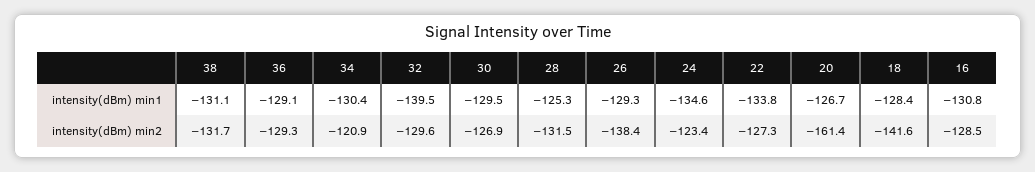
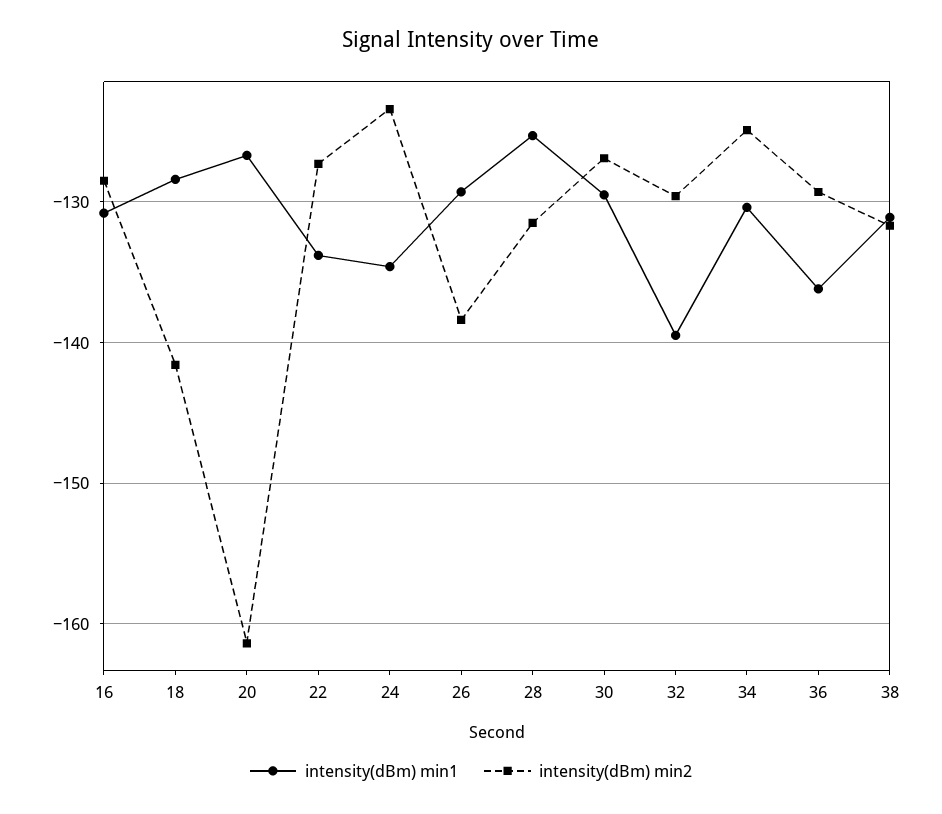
  {
    "intensity(dBm) min1": {
      "38": -131.1,
-     "36": -129.1,
+     "36": -136,
      "34": -130.4,
      "32": -139.5,
      "30": -129.5,
      "28": -125.3,
      "26": -129.3,
      "24": -134.6,
      "22": -133.8,
      "20": -126.7,
      "18": -128.4,
      "16": -130.8
    },
    "intensity(dBm) min2": {
      "38": -131.7,
      "36": -129.3,
-     "34": -120.9,
+     "34": -125,
      "32": -129.6,
      "30": -126.9,
      "28": -131.5,
      "26": -138.4,
      "24": -123.4,
      "22": -127.3,
      "20": -161.4,
      "18": -141.6,
      "16": -128.5
    }
  }

